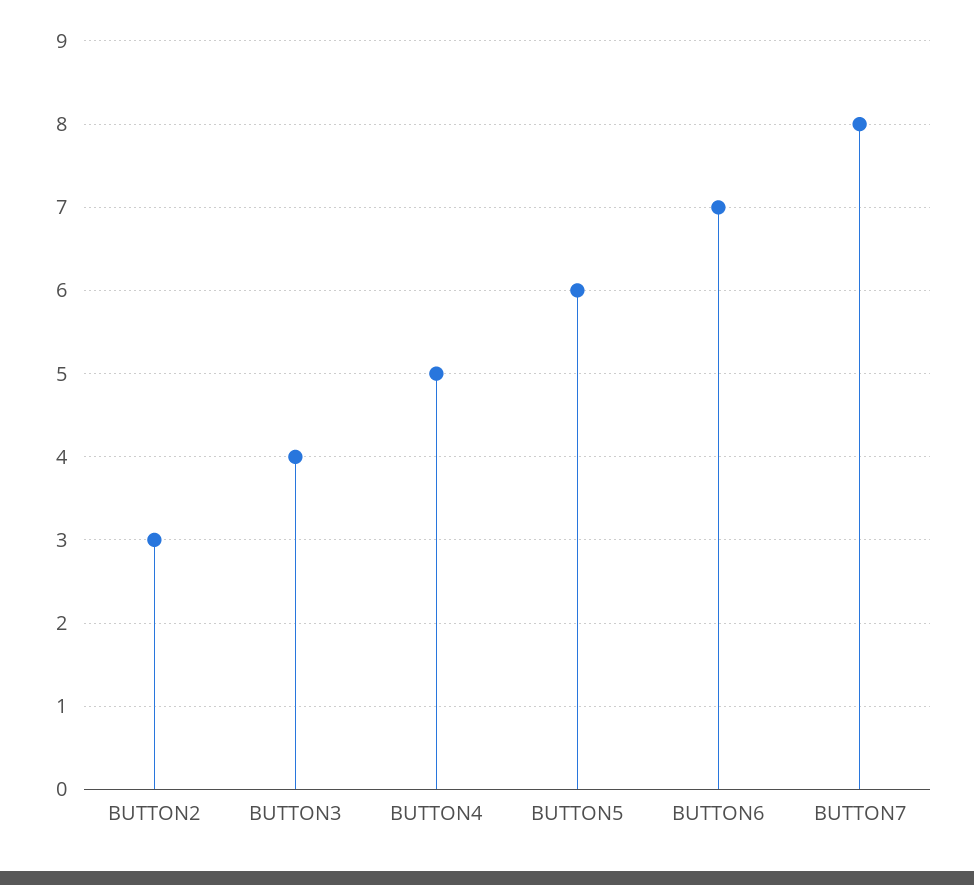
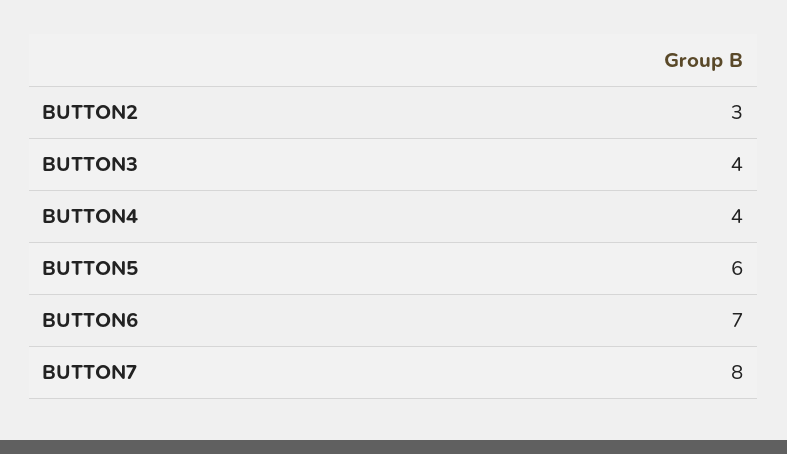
  {
    "BUTTON2": 3,
    "BUTTON3": 4,
-   "BUTTON4": 5,
+   "BUTTON4": 4,
    "BUTTON5": 6,
    "BUTTON6": 7,
    "BUTTON7": 8
  }

